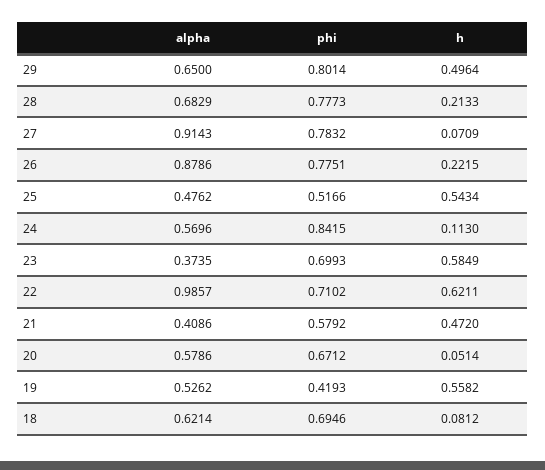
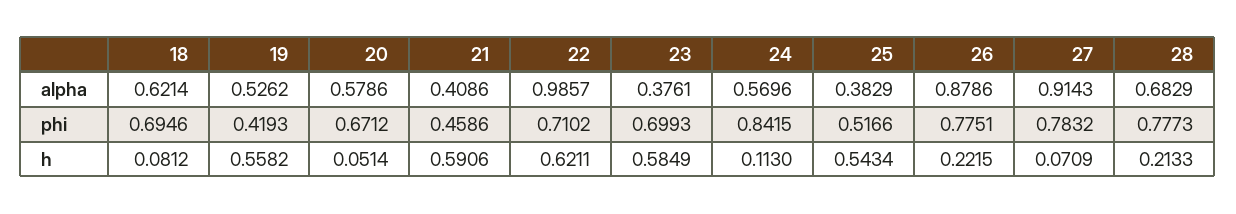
  {
    "alpha": {
-     "29": 0.65,
      "28": 0.6829,
      "27": 0.9143,
      "26": 0.8786,
-     "25": 0.4762,
+     "25": 0.3829,
      "24": 0.5696,
-     "23": 0.3735,
+     "23": 0.3761,
      "22": 0.9857,
      "21": 0.4086,
      "20": 0.5786,
      "19": 0.5262,
      "18": 0.6214
    },
    "phi": {
-     "29": 0.8014,
      "28": 0.7773,
      "27": 0.7832,
      "26": 0.7751,
      "25": 0.5166,
      "24": 0.8415,
      "23": 0.6993,
      "22": 0.7102,
-     "21": 0.5792,
+     "21": 0.4586,
      "20": 0.6712,
      "19": 0.4193,
      "18": 0.6946
    },
    "h": {
-     "29": 0.4964,
      "28": 0.2133,
      "27": 0.0709,
      "26": 0.2215,
      "25": 0.5434,
      "24": 0.113,
      "23": 0.5849,
      "22": 0.6211,
-     "21": 0.472,
+     "21": 0.5906,
      "20": 0.0514,
      "19": 0.5582,
      "18": 0.0812
    }
  }

